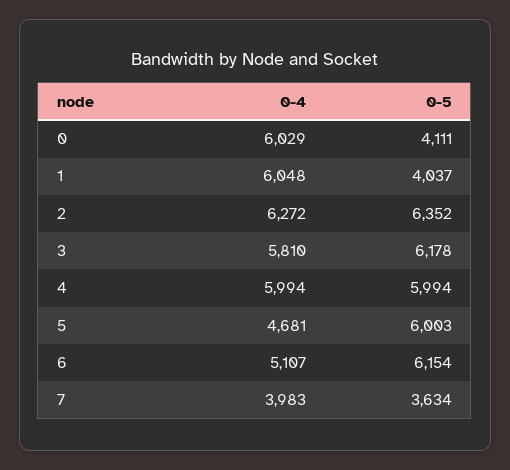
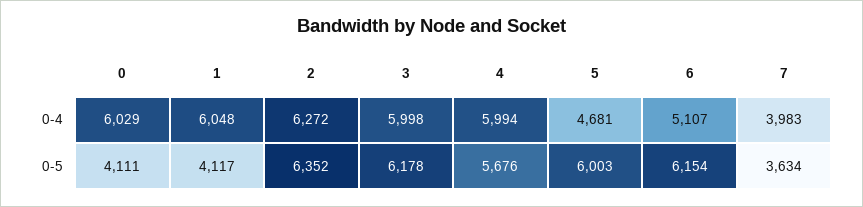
  {
    "0-4": {
      "0": 6029,
      "1": 6048,
      "2": 6272,
-     "3": 5810,
+     "3": 5998,
      "4": 5994,
      "5": 4681,
      "6": 5107,
      "7": 3983
    },
    "0-5": {
      "0": 4111,
-     "1": 4037,
+     "1": 4117,
      "2": 6352,
      "3": 6178,
-     "4": 5994,
+     "4": 5676,
      "5": 6003,
      "6": 6154,
      "7": 3634
    }
  }

